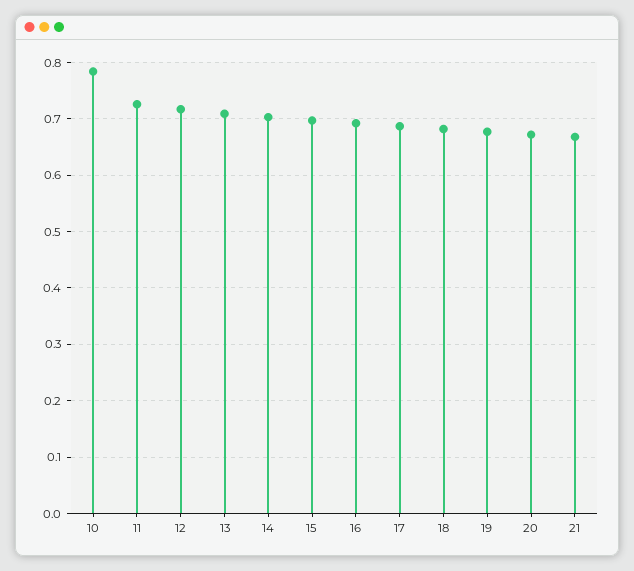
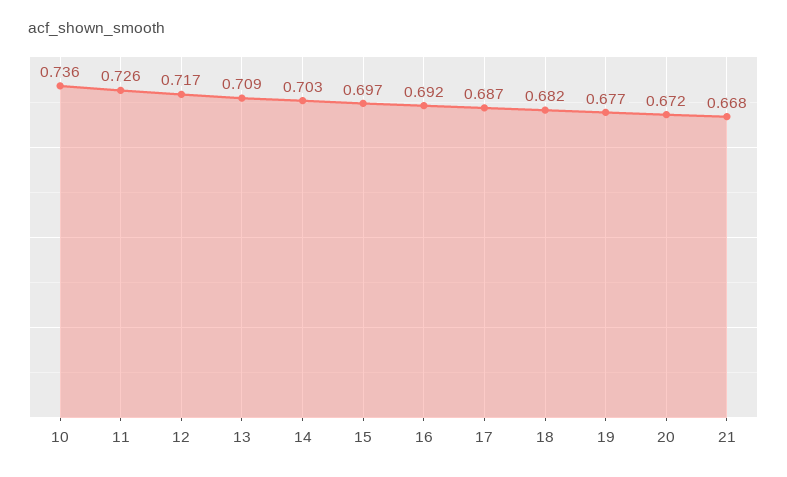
  {
-   "10": 0.78,
+   "10": 0.736,
    "11": 0.726,
    "12": 0.717,
    "13": 0.709,
    "14": 0.703,
    "15": 0.697,
    "16": 0.692,
    "17": 0.687,
    "18": 0.682,
    "19": 0.677,
    "20": 0.672,
    "21": 0.668
  }

